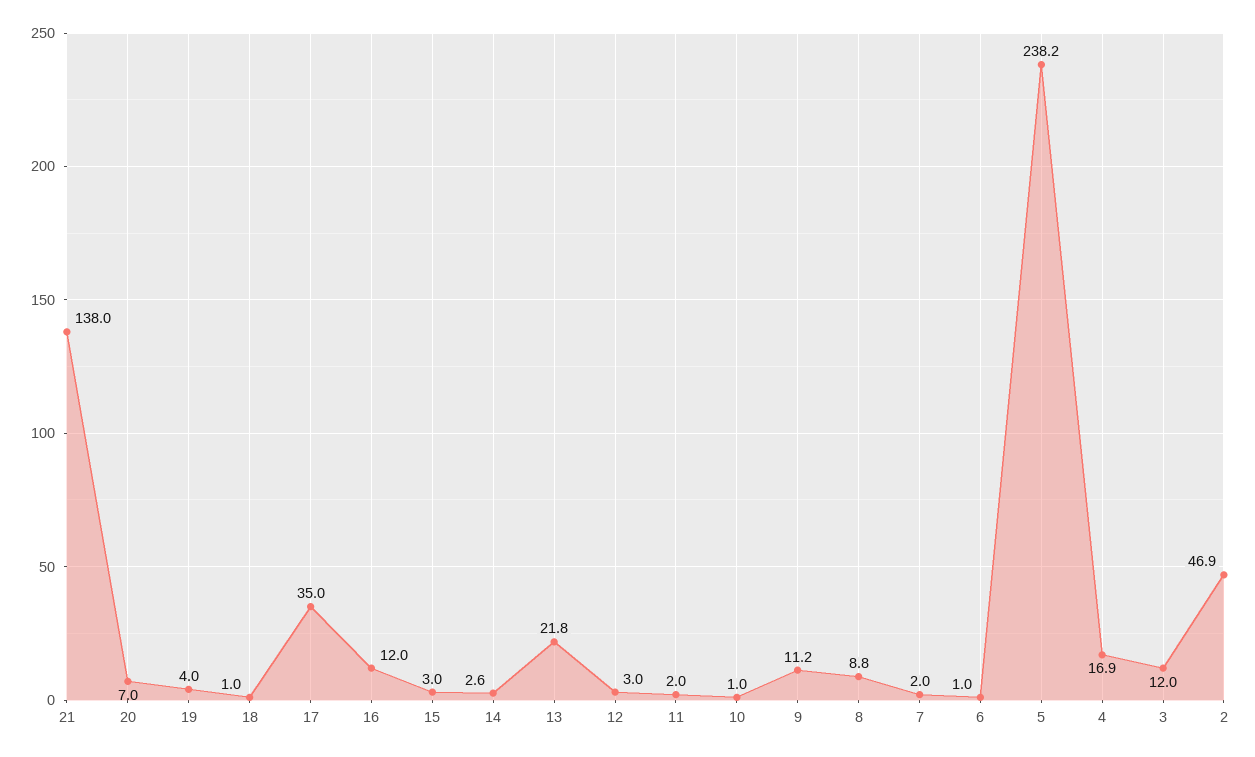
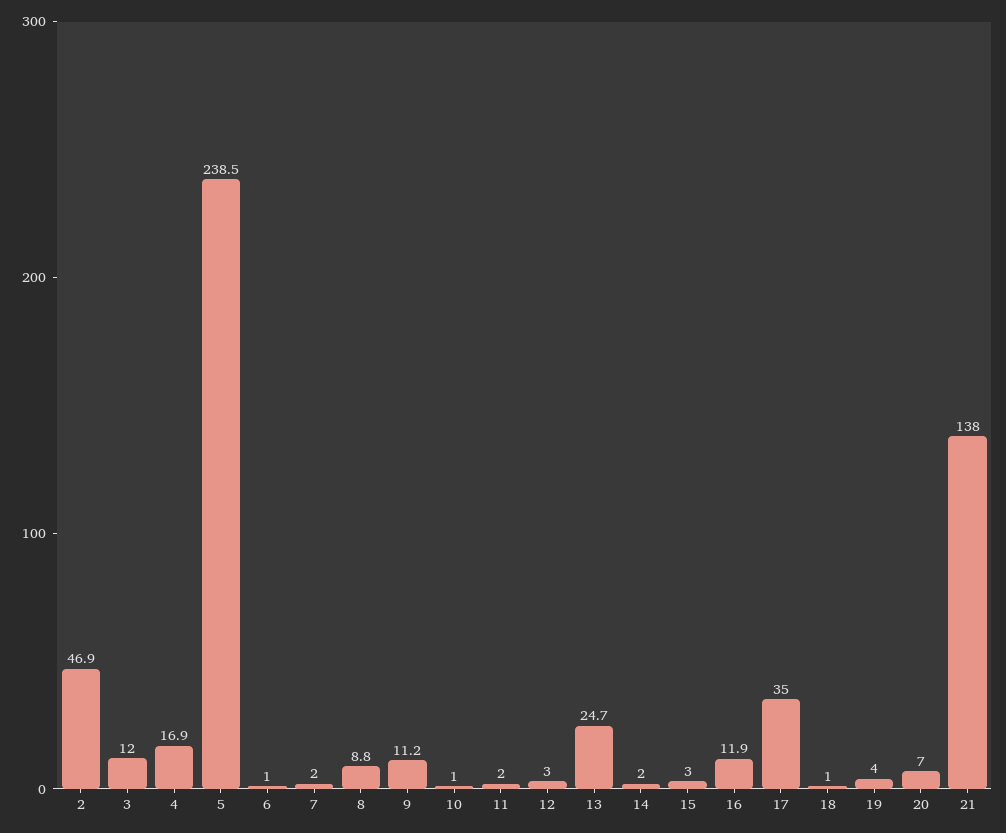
  {
    "21": 138,
    "20": 7,
    "19": 4,
    "18": 1,
    "17": 35,
-   "16": 12,
+   "16": 11.9,
    "15": 3,
-   "14": 2.6,
+   "14": 2,
-   "13": 21.8,
+   "13": 24.7,
    "12": 3,
    "11": 2,
    "10": 1,
    "9": 11.2,
    "8": 8.8,
    "7": 2,
    "6": 1,
-   "5": 238.2,
+   "5": 238.5,
    "4": 16.9,
    "3": 12,
    "2": 46.9
  }

